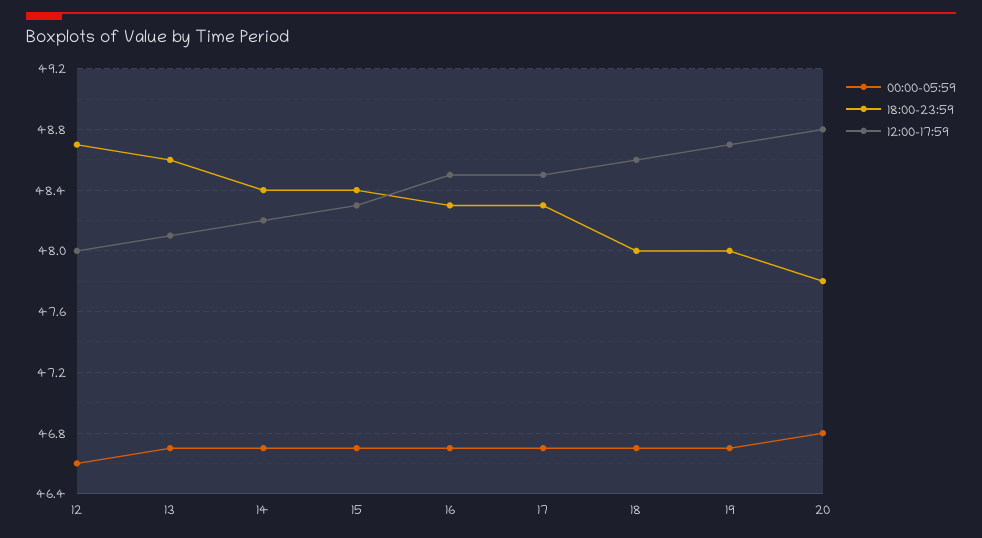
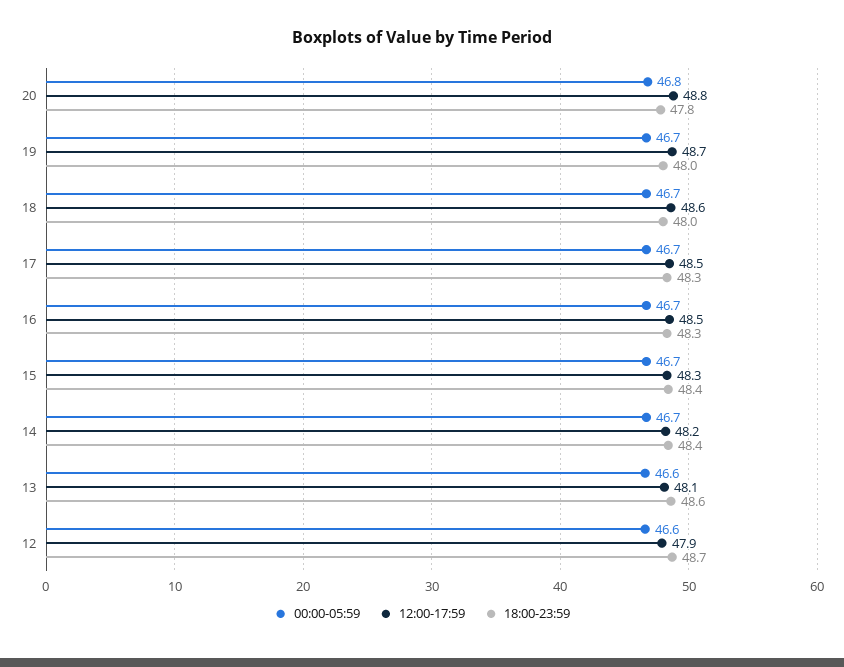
  {
    "00:00-05:59": {
      "12": 46.6,
-     "13": 46.7,
+     "13": 46.6,
      "14": 46.7,
      "15": 46.7,
      "16": 46.7,
      "17": 46.7,
      "18": 46.7,
      "19": 46.7,
      "20": 46.8
    },
    "18:00-23:59": {
      "12": 48.7,
      "13": 48.6,
      "14": 48.4,
      "15": 48.4,
      "16": 48.3,
      "17": 48.3,
      "18": 48,
      "19": 48,
      "20": 47.8
    },
    "12:00-17:59": {
-     "12": 48,
+     "12": 47.9,
      "13": 48.1,
      "14": 48.2,
      "15": 48.3,
      "16": 48.5,
      "17": 48.5,
      "18": 48.6,
      "19": 48.7,
      "20": 48.8
    }
  }

